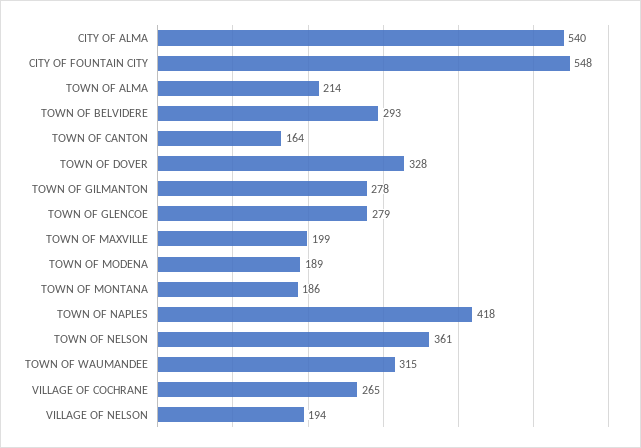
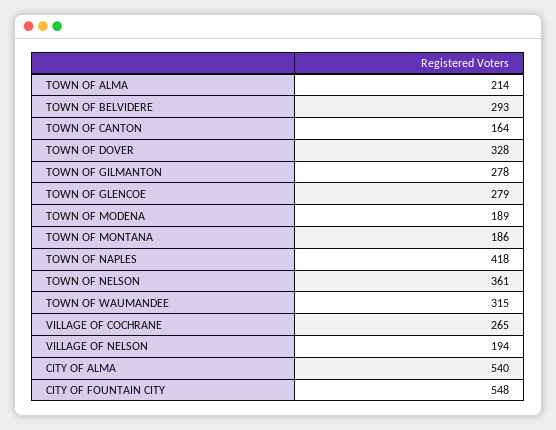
  {
    "CITY OF ALMA": 540,
    "CITY OF FOUNTAIN CITY": 548,
    "TOWN OF ALMA": 214,
    "TOWN OF BELVIDERE": 293,
    "TOWN OF CANTON": 164,
    "TOWN OF DOVER": 328,
    "TOWN OF GILMANTON": 278,
    "TOWN OF GLENCOE": 279,
-   "TOWN OF MAXVILLE": 199,
    "TOWN OF MODENA": 189,
    "TOWN OF MONTANA": 186,
    "TOWN OF NAPLES": 418,
    "TOWN OF NELSON": 361,
    "TOWN OF WAUMANDEE": 315,
    "VILLAGE OF COCHRANE": 265,
    "VILLAGE OF NELSON": 194
  }

